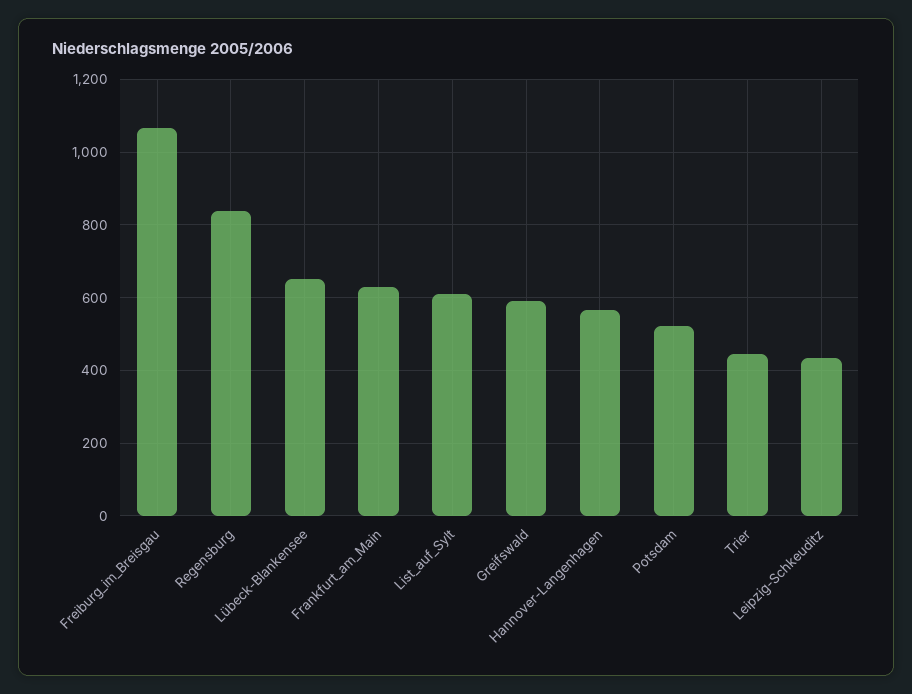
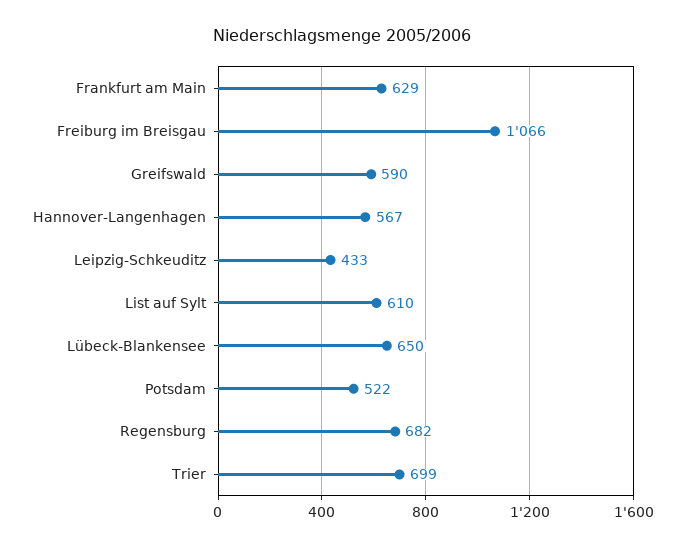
  {
    "Freiburg_im_Breisgau": 1066,
-   "Regensburg": 840,
+   "Regensburg": 682,
    "Lübeck-Blankensee": 650,
    "Frankfurt_am_Main": 629,
    "List_auf_Sylt": 610,
    "Greifswald": 590,
    "Hannover-Langenhagen": 567,
    "Potsdam": 522,
-   "Trier": 440,
+   "Trier": 699,
    "Leipzig-Schkeuditz": 433
  }

